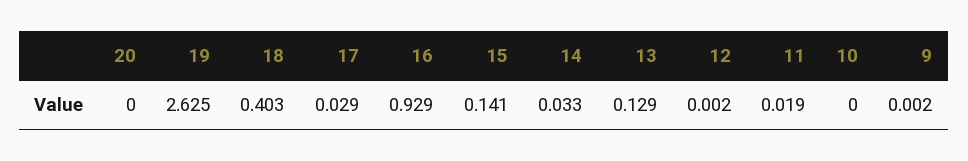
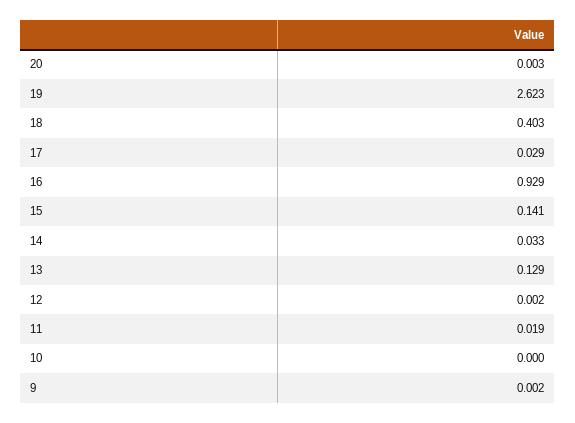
  {
-   "20": 0,
+   "20": 0.003,
-   "19": 2.625,
+   "19": 2.623,
    "18": 0.403,
    "17": 0.029,
    "16": 0.929,
    "15": 0.141,
    "14": 0.033,
    "13": 0.129,
    "12": 0.002,
    "11": 0.019,
    "10": 0,
    "9": 0.002
  }

